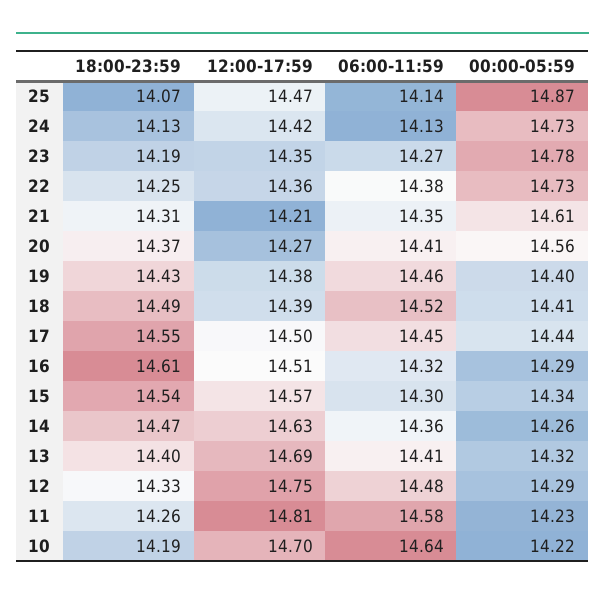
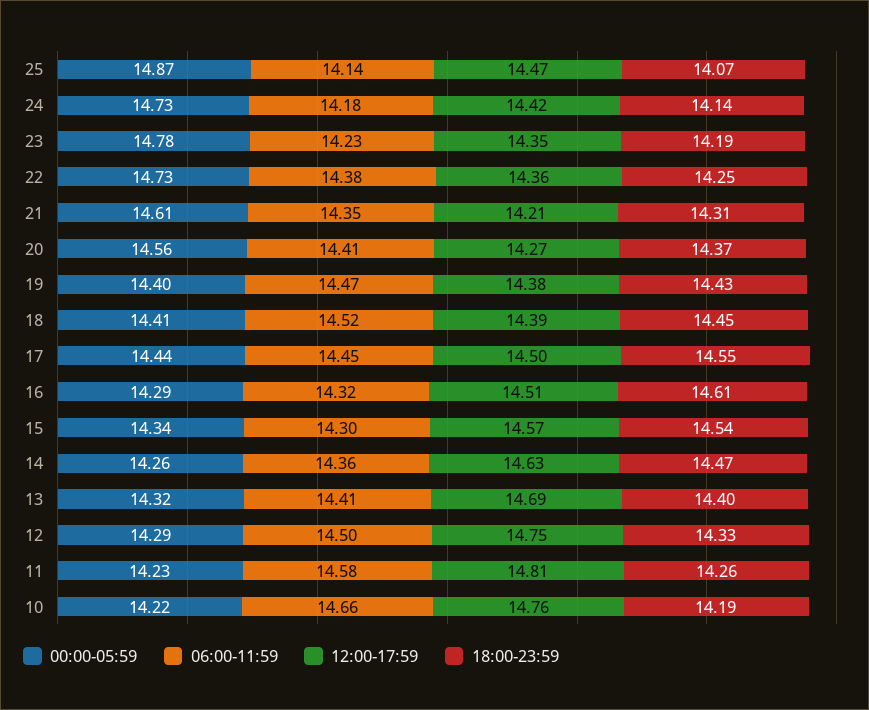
  {
    "18:00-23:59": {
      "25": 14.07,
-     "24": 14.13,
+     "24": 14.14,
      "23": 14.19,
      "22": 14.25,
      "21": 14.31,
      "20": 14.37,
      "19": 14.43,
-     "18": 14.49,
+     "18": 14.45,
      "17": 14.55,
      "16": 14.61,
      "15": 14.54,
      "14": 14.47,
      "13": 14.4,
      "12": 14.33,
      "11": 14.26,
      "10": 14.19
    },
    "12:00-17:59": {
      "25": 14.47,
      "24": 14.42,
      "23": 14.35,
      "22": 14.36,
      "21": 14.21,
      "20": 14.27,
      "19": 14.38,
      "18": 14.39,
      "17": 14.5,
      "16": 14.51,
      "15": 14.57,
      "14": 14.63,
      "13": 14.69,
      "12": 14.75,
      "11": 14.81,
-     "10": 14.7
+     "10": 14.76
    },
    "06:00-11:59": {
      "25": 14.14,
-     "24": 14.13,
+     "24": 14.18,
-     "23": 14.27,
+     "23": 14.23,
      "22": 14.38,
      "21": 14.35,
      "20": 14.41,
-     "19": 14.46,
+     "19": 14.47,
      "18": 14.52,
      "17": 14.45,
      "16": 14.32,
      "15": 14.3,
      "14": 14.36,
      "13": 14.41,
-     "12": 14.48,
+     "12": 14.5,
      "11": 14.58,
-     "10": 14.64
+     "10": 14.66
    },
    "00:00-05:59": {
      "25": 14.87,
      "24": 14.73,
      "23": 14.78,
      "22": 14.73,
      "21": 14.61,
      "20": 14.56,
      "19": 14.4,
      "18": 14.41,
      "17": 14.44,
      "16": 14.29,
      "15": 14.34,
      "14": 14.26,
      "13": 14.32,
      "12": 14.29,
      "11": 14.23,
      "10": 14.22
    }
  }

